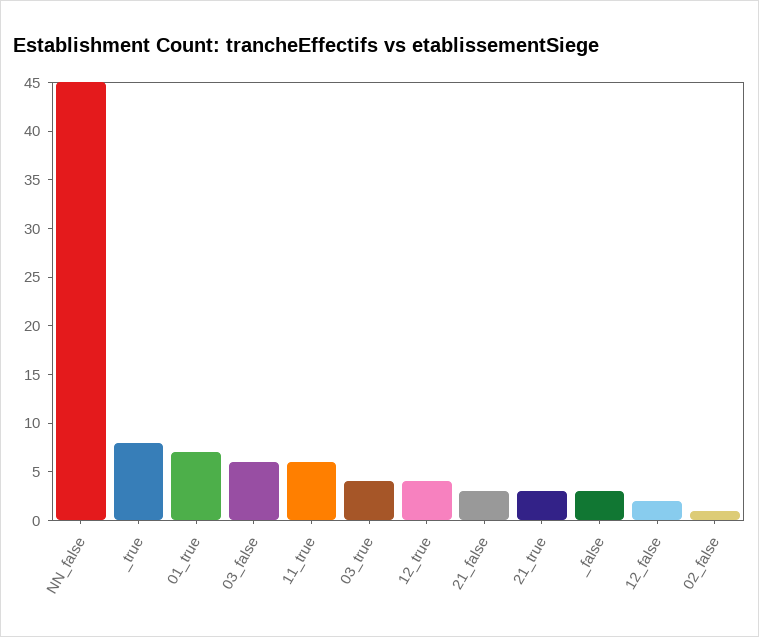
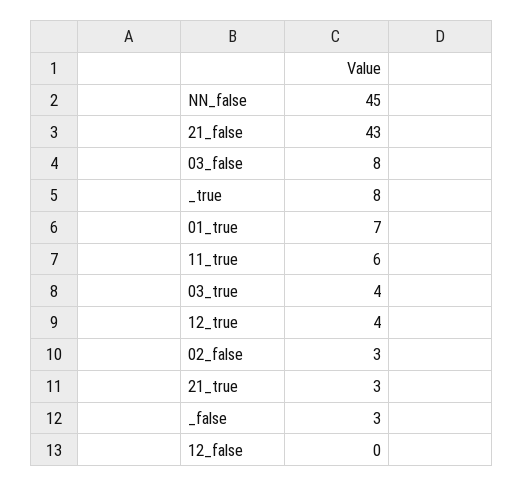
  {
    "NN_false": 45,
    "_true": 8,
    "01_true": 7,
-   "03_false": 6,
+   "03_false": 8,
    "11_true": 6,
    "03_true": 4,
    "12_true": 4,
-   "21_false": 3,
+   "21_false": 43,
    "21_true": 3,
    "_false": 3,
-   "12_false": 2,
+   "12_false": 0,
-   "02_false": 1
+   "02_false": 3
  }

